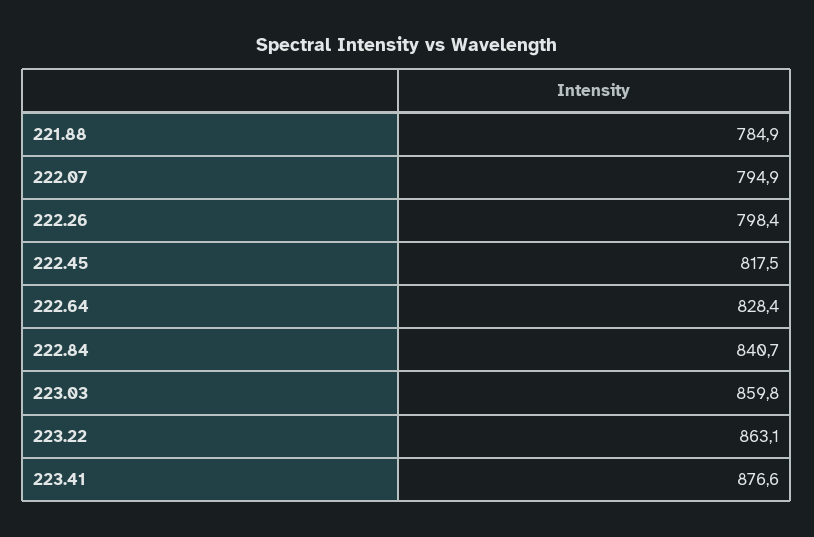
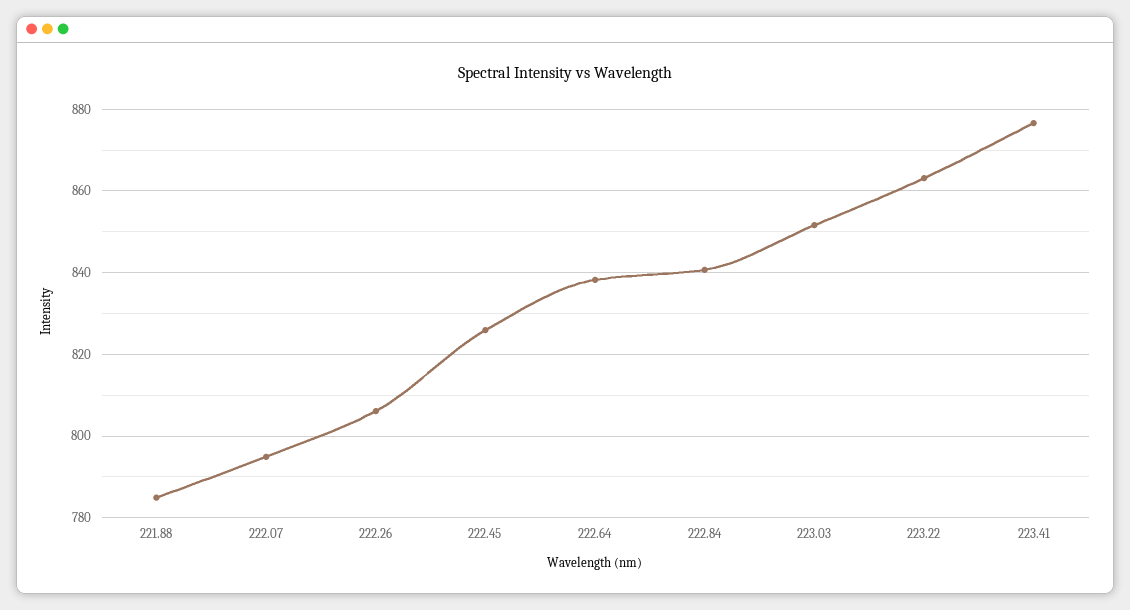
  {
    "221.88": 784.9,
    "222.07": 794.9,
-   "222.26": 798.4,
+   "222.26": 806,
-   "222.45": 817.5,
+   "222.45": 826,
-   "222.64": 828.4,
+   "222.64": 838,
    "222.84": 840.7,
-   "223.03": 859.8,
+   "223.03": 852,
    "223.22": 863.1,
    "223.41": 876.6
  }

